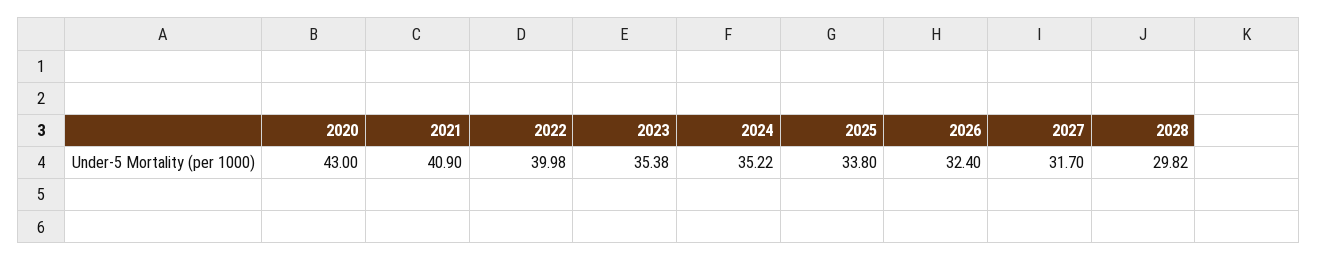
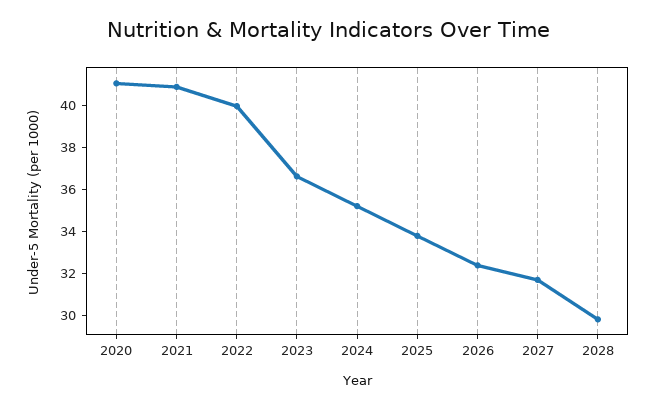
  {
-   "2020": 43,
+   "2020": 41,
    "2021": 40.9,
    "2022": 39.98,
-   "2023": 35.38,
+   "2023": 36.5,
    "2024": 35.22,
    "2025": 33.8,
    "2026": 32.4,
    "2027": 31.7,
    "2028": 29.82
  }

